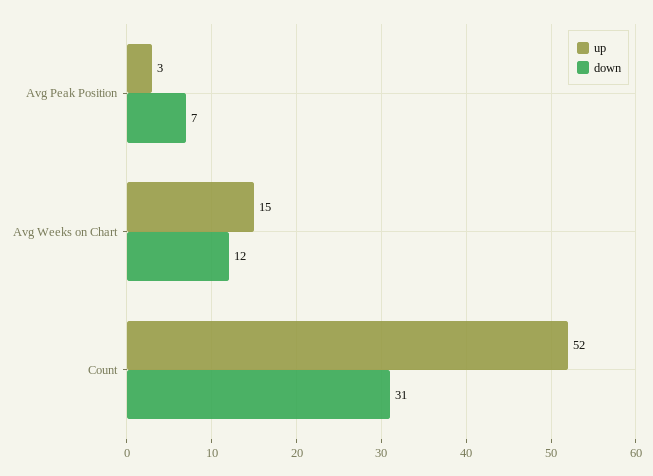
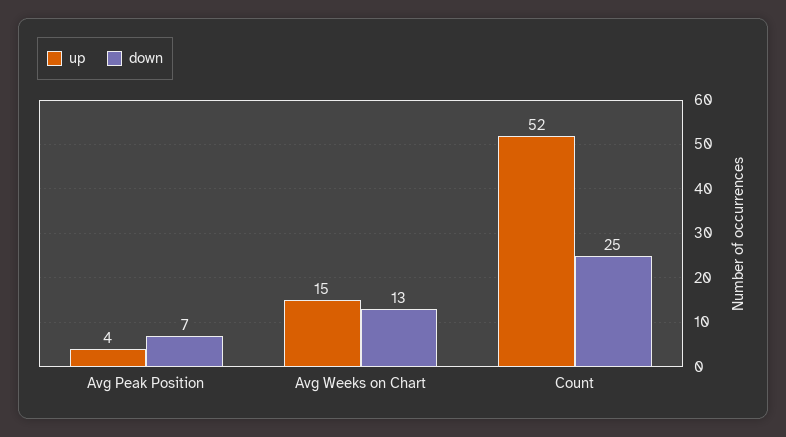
  {
    "up": {
-     "Avg Peak Position": 3,
+     "Avg Peak Position": 4,
      "Avg Weeks on Chart": 15,
      "Count": 52
    },
    "down": {
      "Avg Peak Position": 7,
-     "Avg Weeks on Chart": 12,
+     "Avg Weeks on Chart": 13,
-     "Count": 31
+     "Count": 25
    }
  }

